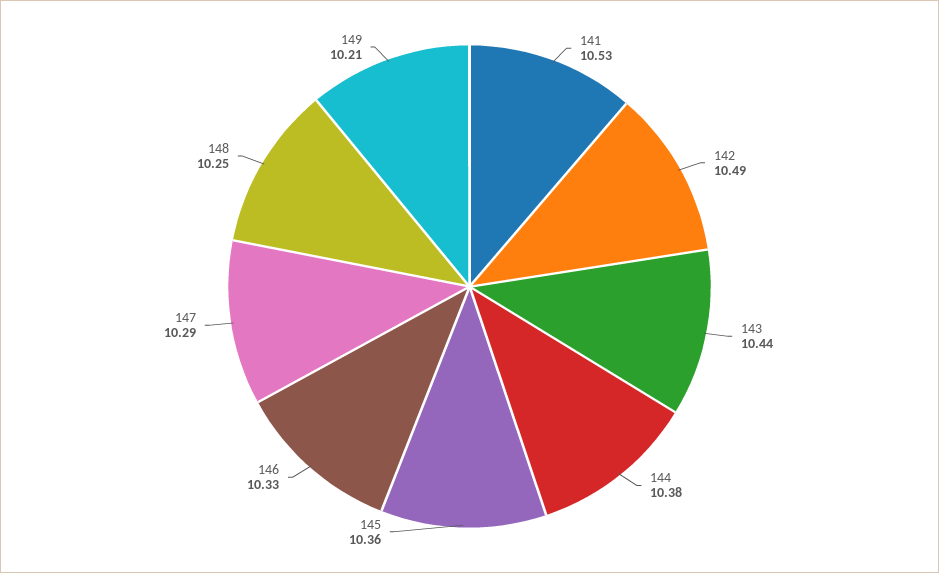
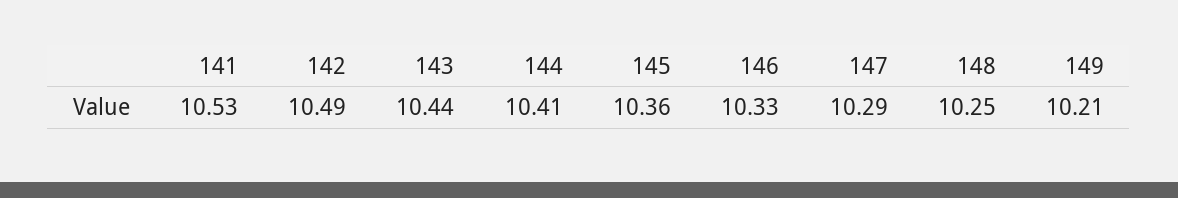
  {
    "141": 10.53,
    "142": 10.49,
    "143": 10.44,
-   "144": 10.38,
+   "144": 10.41,
    "145": 10.36,
    "146": 10.33,
    "147": 10.29,
    "148": 10.25,
    "149": 10.21
  }

